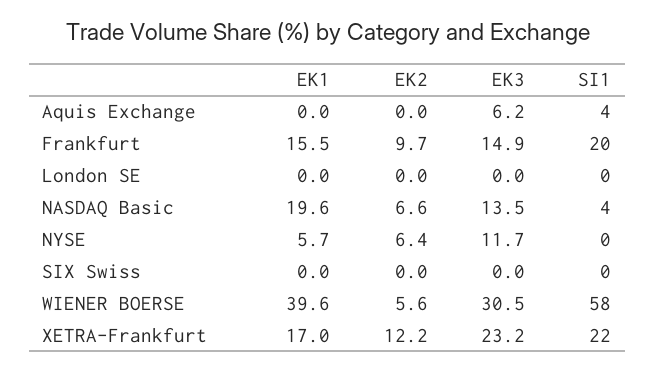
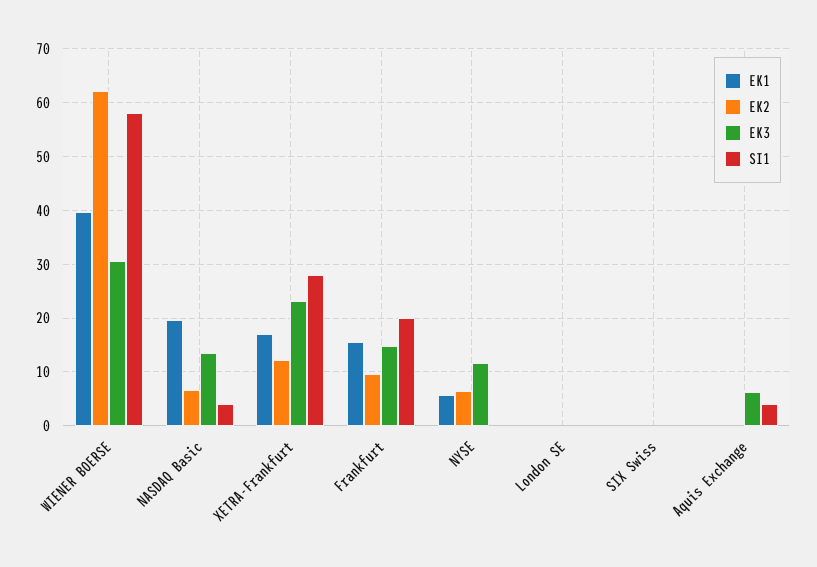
  {
    "EK1": {
      "Aquis Exchange": 0,
      "Frankfurt": 15.5,
      "London SE": 0,
      "NASDAQ Basic": 19.6,
      "NYSE": 5.7,
      "SIX Swiss": 0,
      "WIENER BOERSE": 39.6,
      "XETRA-Frankfurt": 17
    },
    "EK2": {
      "Aquis Exchange": 0,
      "Frankfurt": 9.7,
      "London SE": 0,
      "NASDAQ Basic": 6.6,
      "NYSE": 6.4,
      "SIX Swiss": 0,
-     "WIENER BOERSE": 5.6,
+     "WIENER BOERSE": 62,
      "XETRA-Frankfurt": 12.2
    },
    "EK3": {
      "Aquis Exchange": 6.2,
      "Frankfurt": 14.9,
      "London SE": 0,
      "NASDAQ Basic": 13.5,
      "NYSE": 11.7,
      "SIX Swiss": 0,
      "WIENER BOERSE": 30.5,
      "XETRA-Frankfurt": 23.2
    },
    "SI1": {
      "Aquis Exchange": 4,
      "Frankfurt": 20,
      "London SE": 0,
      "NASDAQ Basic": 4,
      "NYSE": 0,
      "SIX Swiss": 0,
      "WIENER BOERSE": 58,
-     "XETRA-Frankfurt": 22
+     "XETRA-Frankfurt": 28
    }
  }

